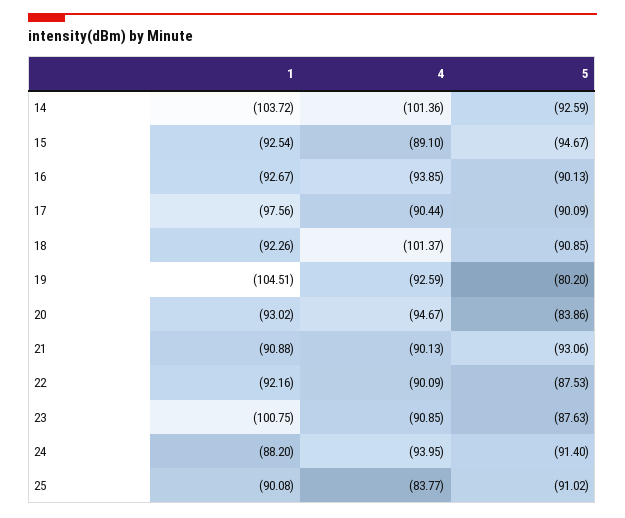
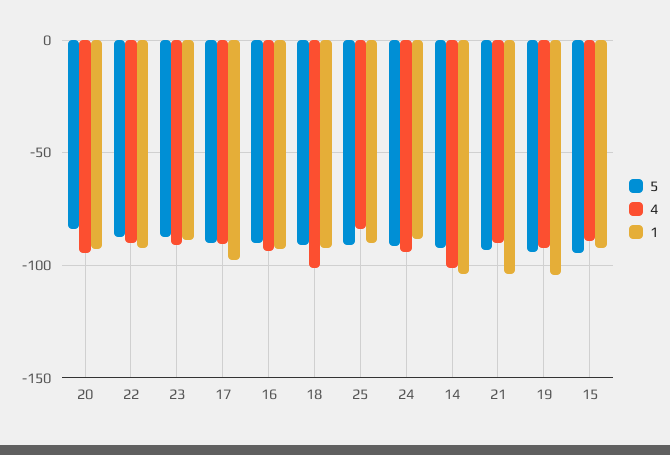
  {
    "1": {
      "14": -103.72,
      "15": -92.54,
      "16": -92.67,
      "17": -97.56,
      "18": -92.26,
      "19": -104.51,
      "20": -93.02,
-     "21": -90.88,
+     "21": -105,
      "22": -92.16,
-     "23": -100.75,
+     "23": -90,
      "24": -88.2,
      "25": -90.08
    },
    "4": {
      "14": -101.36,
      "15": -89.1,
      "16": -93.85,
      "17": -90.44,
      "18": -101.37,
      "19": -92.59,
      "20": -94.67,
      "21": -90.13,
      "22": -90.09,
      "23": -90.85,
      "24": -93.95,
      "25": -83.77
    },
    "5": {
      "14": -92.59,
      "15": -94.67,
      "16": -90.13,
      "17": -90.09,
      "18": -90.85,
-     "19": -80.2,
+     "19": -95,
      "20": -83.86,
      "21": -93.06,
      "22": -87.53,
      "23": -87.63,
      "24": -91.4,
      "25": -91.02
    }
  }

